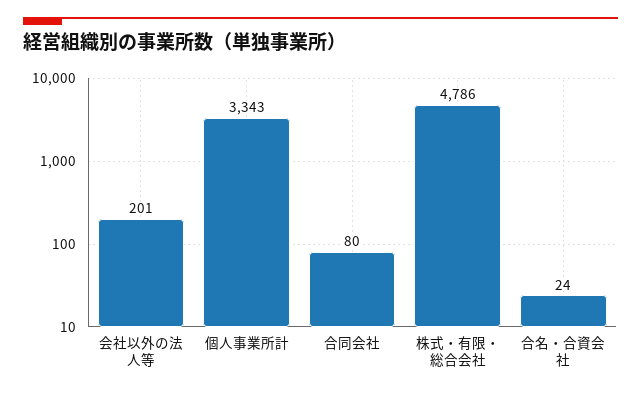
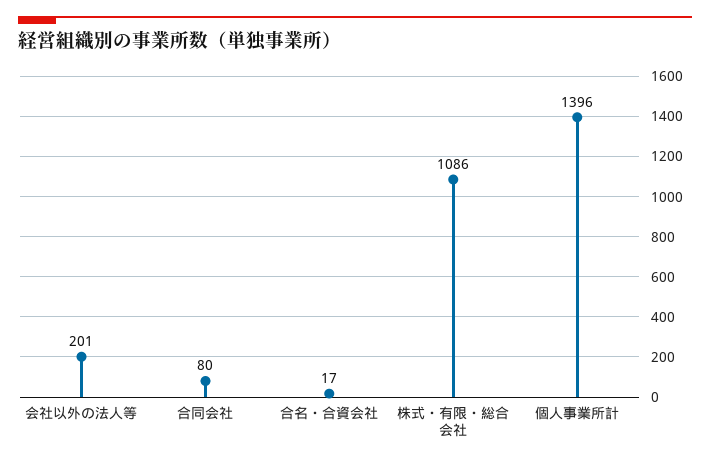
  {
    "会社以外の法人等": 201,
-   "個人事業所計": 3343,
+   "個人事業所計": 1396,
    "合同会社": 80,
-   "株式・有限・総合会社": 4786,
+   "株式・有限・総合会社": 1086,
-   "合名・合資会社": 24
+   "合名・合資会社": 17
  }

